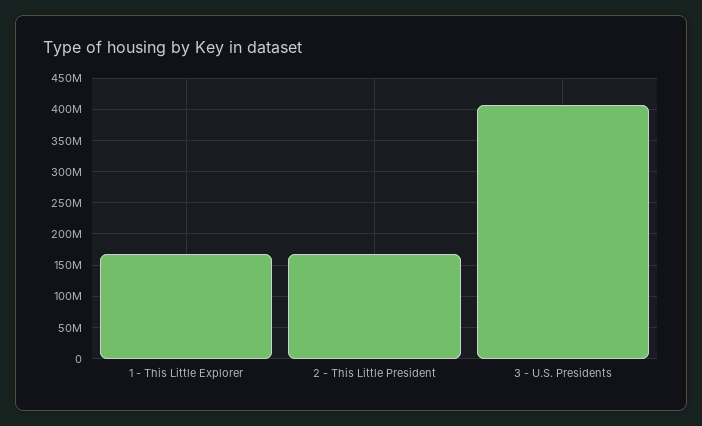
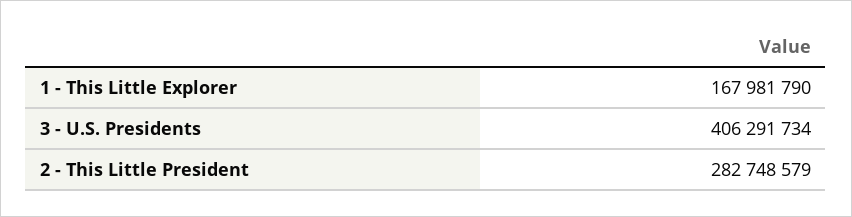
  {
    "1 - This Little Explorer": 167981790,
-   "2 - This Little President": 170000000,
+   "2 - This Little President": 282748579,
    "3 - U.S. Presidents": 406291734
  }

